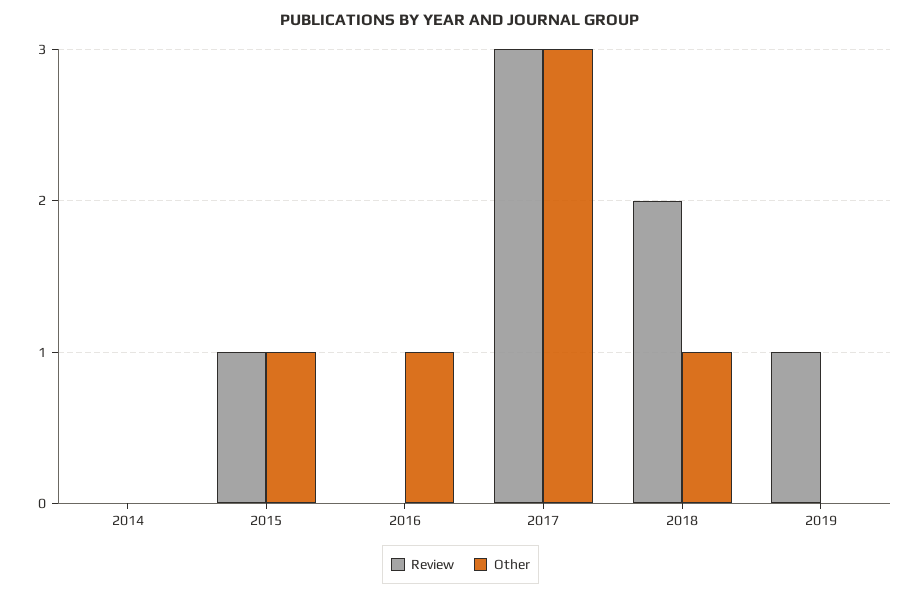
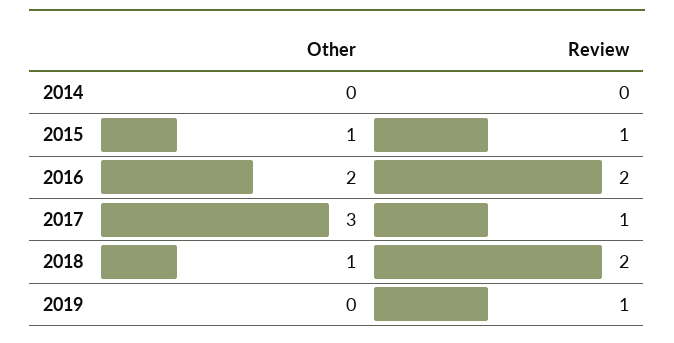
  {
    "Review": {
      "2014": 0,
      "2015": 1,
-     "2016": 0,
+     "2016": 2,
-     "2017": 3,
+     "2017": 1,
      "2018": 2,
      "2019": 1
    },
    "Other": {
      "2014": 0,
      "2015": 1,
-     "2016": 1,
+     "2016": 2,
      "2017": 3,
      "2018": 1,
      "2019": 0
    }
  }

